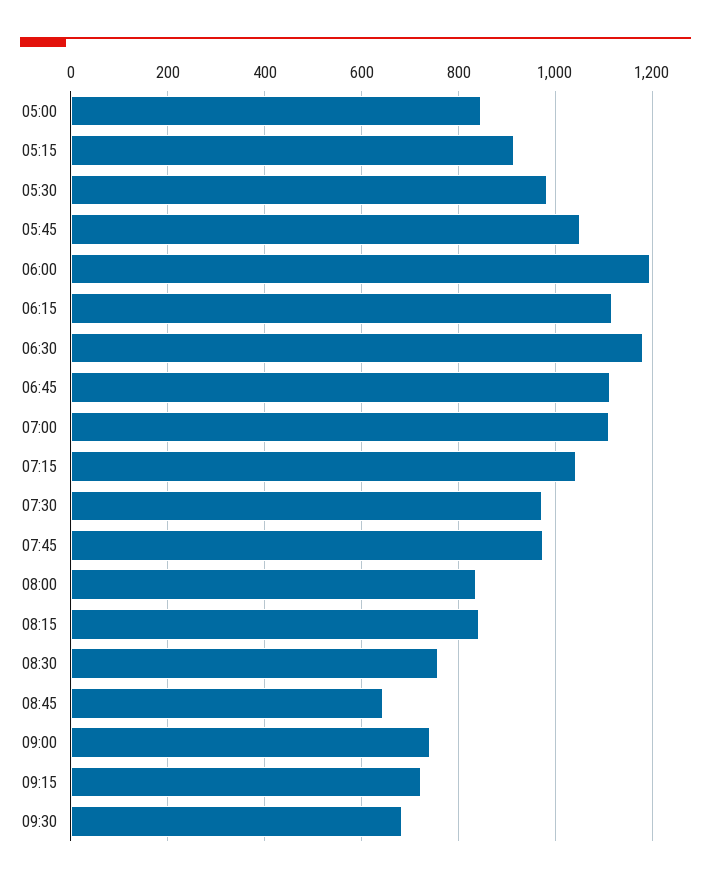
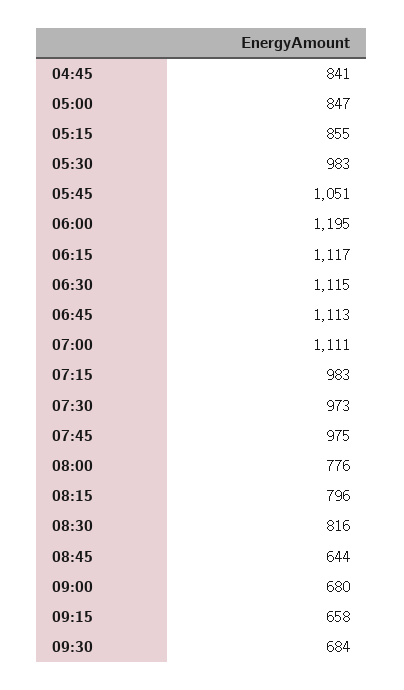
  {
    "05:00": 847,
-   "05:15": 920,
+   "05:15": 855,
    "05:30": 983,
    "05:45": 1051,
    "06:00": 1195,
    "06:15": 1117,
-   "06:30": 1180,
+   "06:30": 1115,
    "06:45": 1113,
    "07:00": 1111,
-   "07:15": 1040,
+   "07:15": 983,
    "07:30": 973,
    "07:45": 975,
-   "08:00": 840,
+   "08:00": 776,
-   "08:15": 840,
+   "08:15": 796,
-   "08:30": 760,
+   "08:30": 816,
    "08:45": 644,
-   "09:00": 740,
+   "09:00": 680,
-   "09:15": 720,
+   "09:15": 658,
-   "09:30": 684
+   "09:30": 684,
+   "04:45": 841
  }

